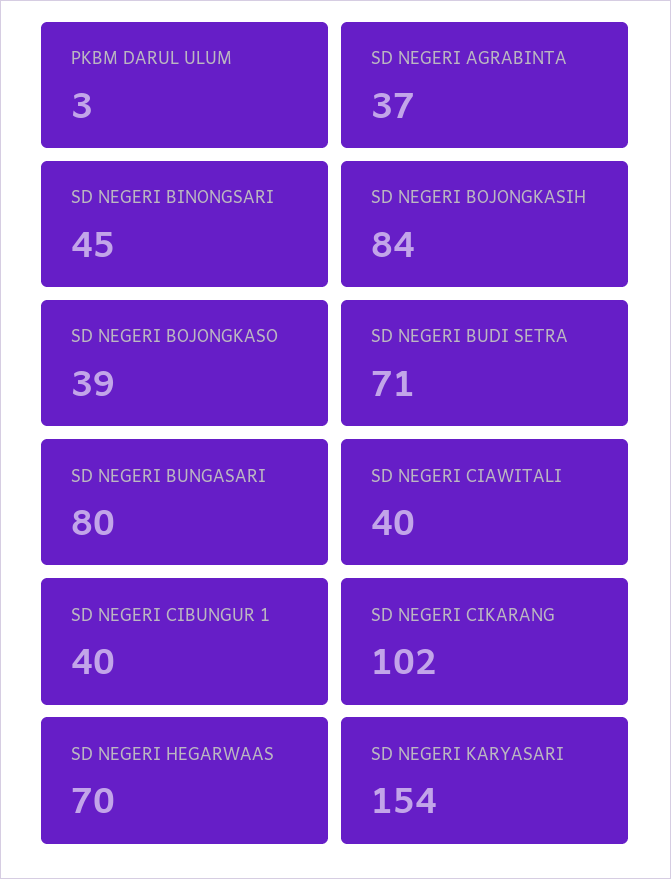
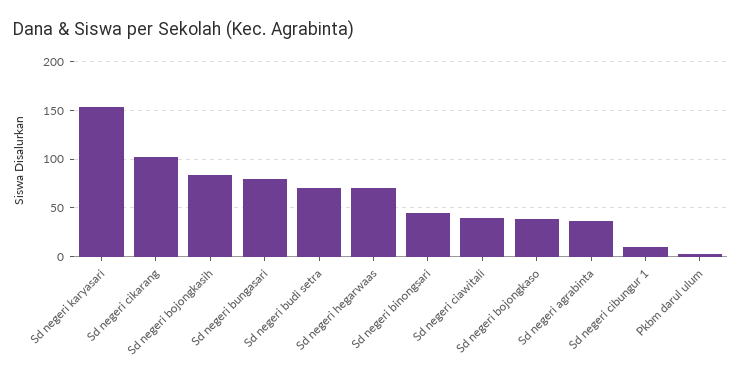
  {
    "PKBM DARUL ULUM": 3,
    "SD NEGERI AGRABINTA": 37,
    "SD NEGERI BINONGSARI": 45,
    "SD NEGERI BOJONGKASIH": 84,
    "SD NEGERI BOJONGKASO": 39,
    "SD NEGERI BUDI SETRA": 71,
    "SD NEGERI BUNGASARI": 80,
    "SD NEGERI CIAWITALI": 40,
-   "SD NEGERI CIBUNGUR 1": 40,
+   "SD NEGERI CIBUNGUR 1": 10,
    "SD NEGERI CIKARANG": 102,
    "SD NEGERI HEGARWAAS": 70,
    "SD NEGERI KARYASARI": 154
  }

